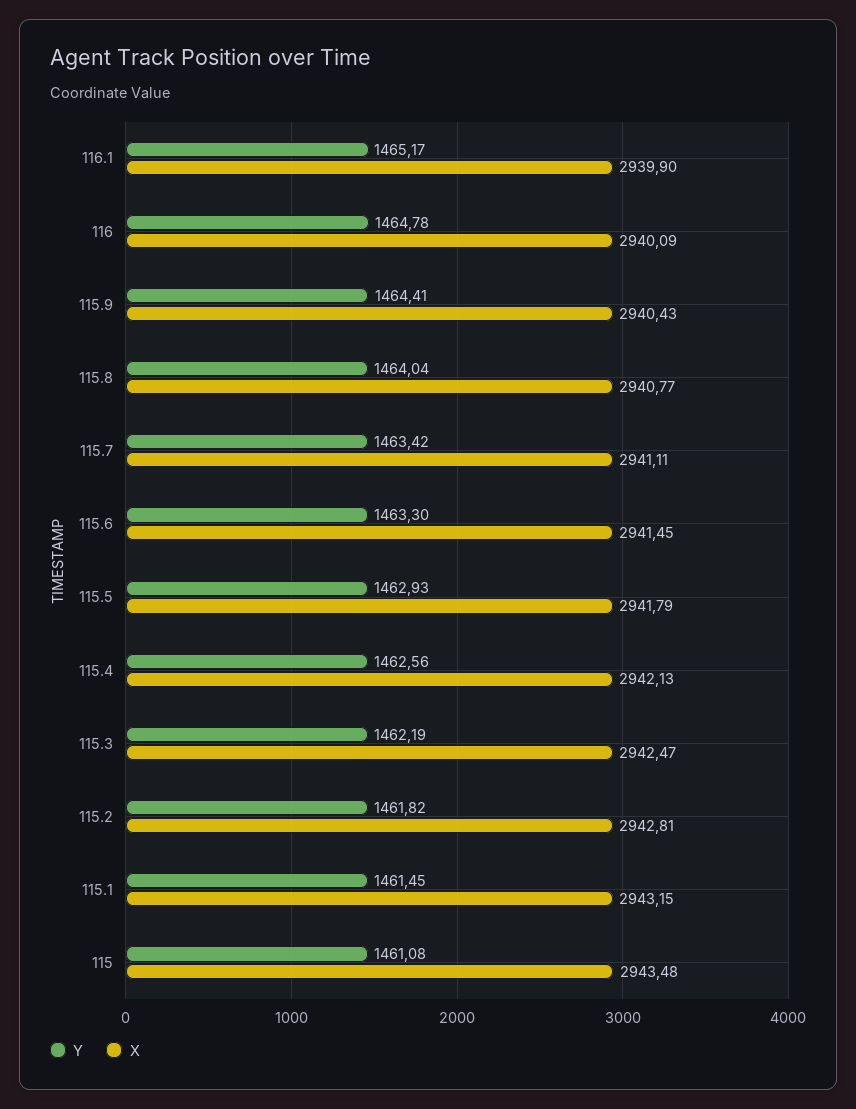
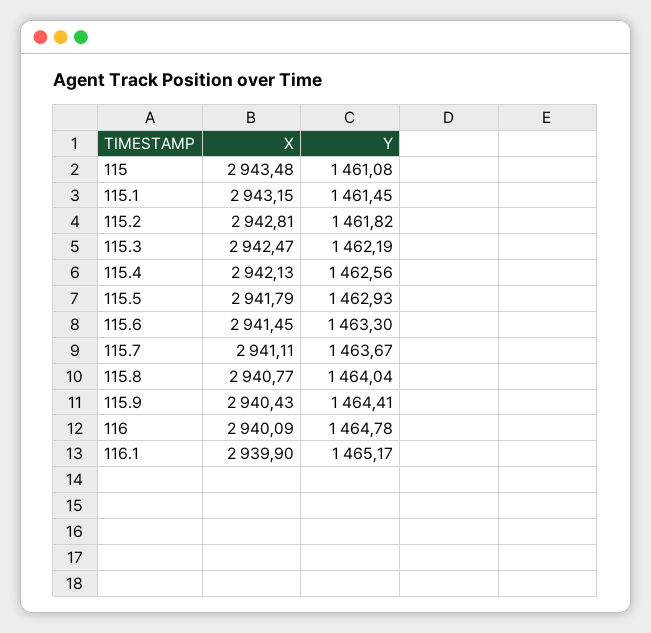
  {
    "Y": {
      "116.1": 1465.17,
      "116": 1464.78,
      "115.9": 1464.41,
      "115.8": 1464.04,
-     "115.7": 1463.42,
+     "115.7": 1463.67,
      "115.6": 1463.3,
      "115.5": 1462.93,
      "115.4": 1462.56,
      "115.3": 1462.19,
      "115.2": 1461.82,
      "115.1": 1461.45,
      "115": 1461.08
    },
    "X": {
      "116.1": 2939.9,
      "116": 2940.09,
      "115.9": 2940.43,
      "115.8": 2940.77,
      "115.7": 2941.11,
      "115.6": 2941.45,
      "115.5": 2941.79,
      "115.4": 2942.13,
      "115.3": 2942.47,
      "115.2": 2942.81,
      "115.1": 2943.15,
      "115": 2943.48
    }
  }

